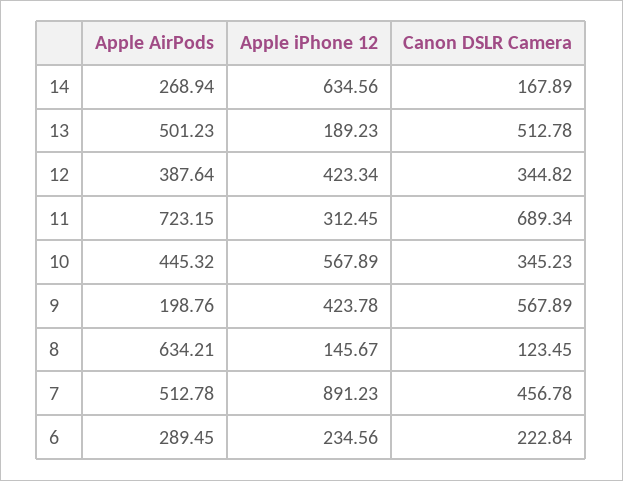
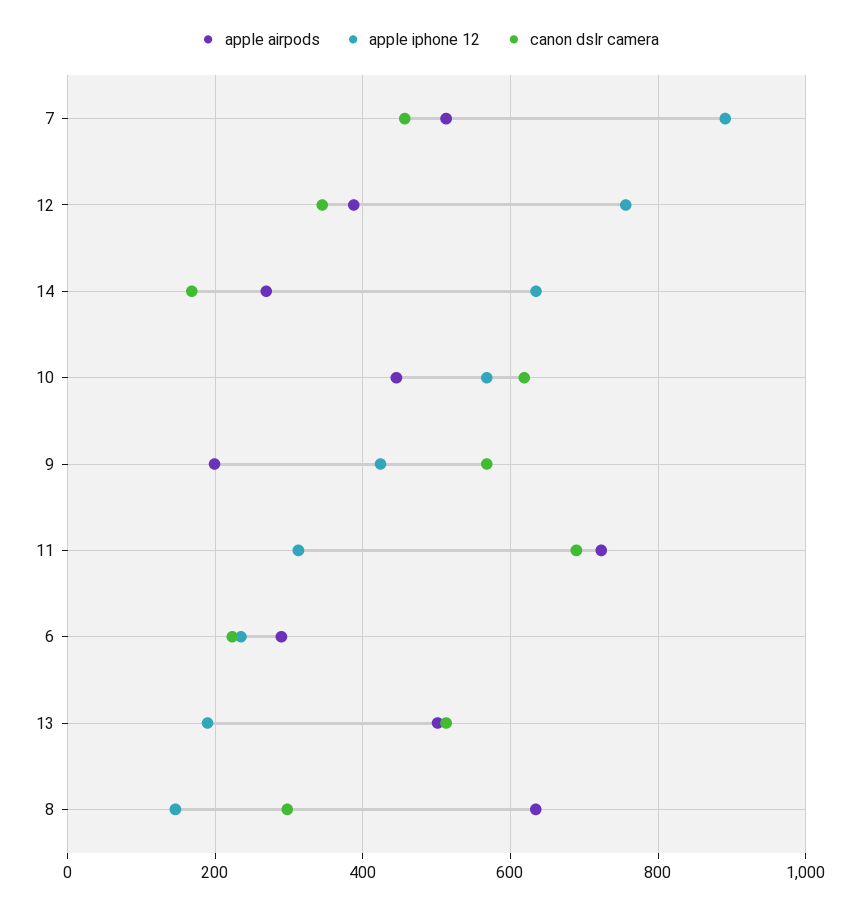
  {
    "Apple AirPods": {
      "14": 268.94,
      "13": 501.23,
      "12": 387.64,
      "11": 723.15,
      "10": 445.32,
      "9": 198.76,
      "8": 634.21,
      "7": 512.78,
      "6": 289.45
    },
    "Apple iPhone 12": {
      "14": 634.56,
      "13": 189.23,
-     "12": 423.34,
+     "12": 760,
      "11": 312.45,
      "10": 567.89,
      "9": 423.78,
      "8": 145.67,
      "7": 891.23,
      "6": 234.56
    },
    "Canon DSLR Camera": {
      "14": 167.89,
      "13": 512.78,
      "12": 344.82,
      "11": 689.34,
-     "10": 345.23,
+     "10": 620,
      "9": 567.89,
-     "8": 123.45,
+     "8": 300,
      "7": 456.78,
      "6": 222.84
    }
  }

